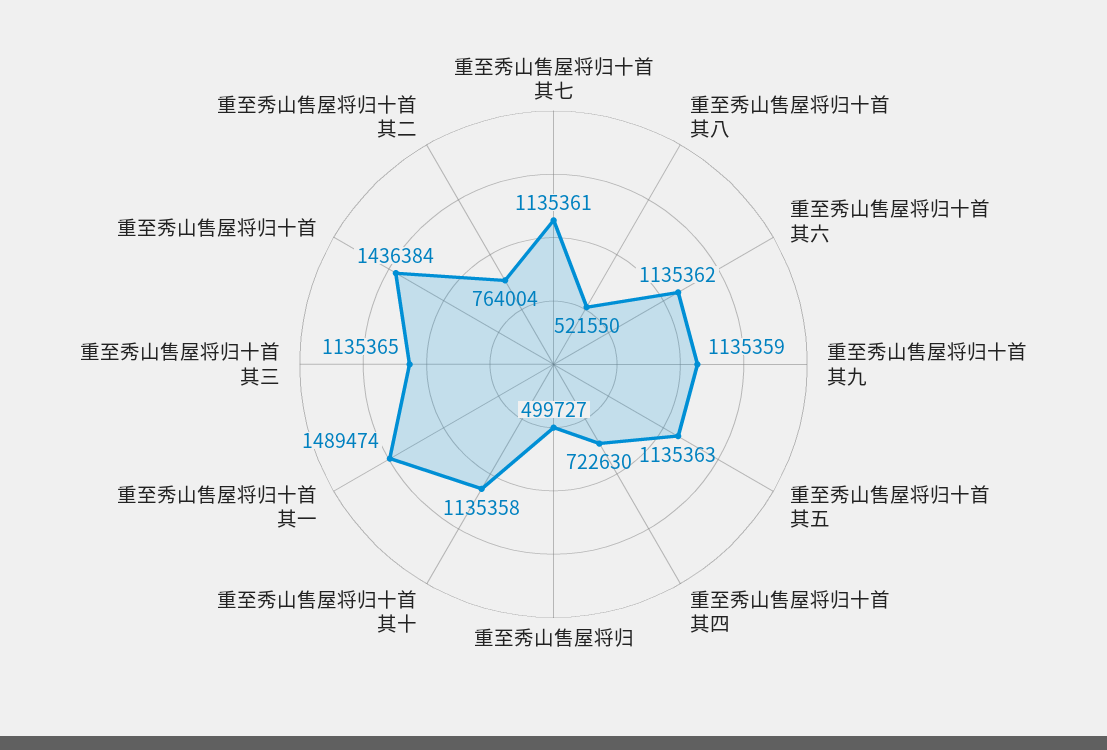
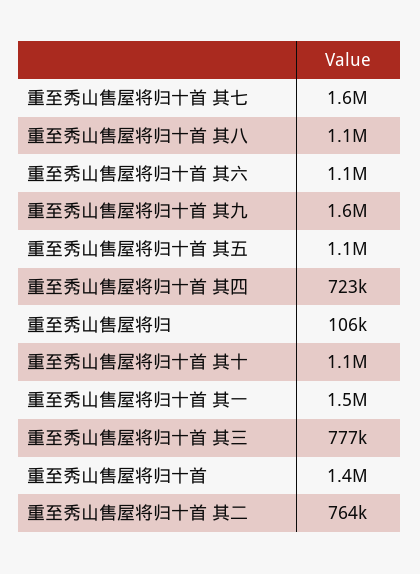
  {
-   "重至秀山售屋将归十首 其七": 1135361,
+   "重至秀山售屋将归十首 其七": 1600000,
-   "重至秀山售屋将归十首 其八": 521550,
+   "重至秀山售屋将归十首 其八": 1100000,
    "重至秀山售屋将归十首 其六": 1135362,
-   "重至秀山售屋将归十首 其九": 1135359,
+   "重至秀山售屋将归十首 其九": 1600000,
    "重至秀山售屋将归十首 其五": 1135363,
    "重至秀山售屋将归十首 其四": 722630,
-   "重至秀山售屋将归": 499727,
+   "重至秀山售屋将归": 106000,
    "重至秀山售屋将归十首 其十": 1135358,
    "重至秀山售屋将归十首 其一": 1489474,
-   "重至秀山售屋将归十首 其三": 1135365,
+   "重至秀山售屋将归十首 其三": 777000,
    "重至秀山售屋将归十首": 1436384,
    "重至秀山售屋将归十首 其二": 764004
  }

